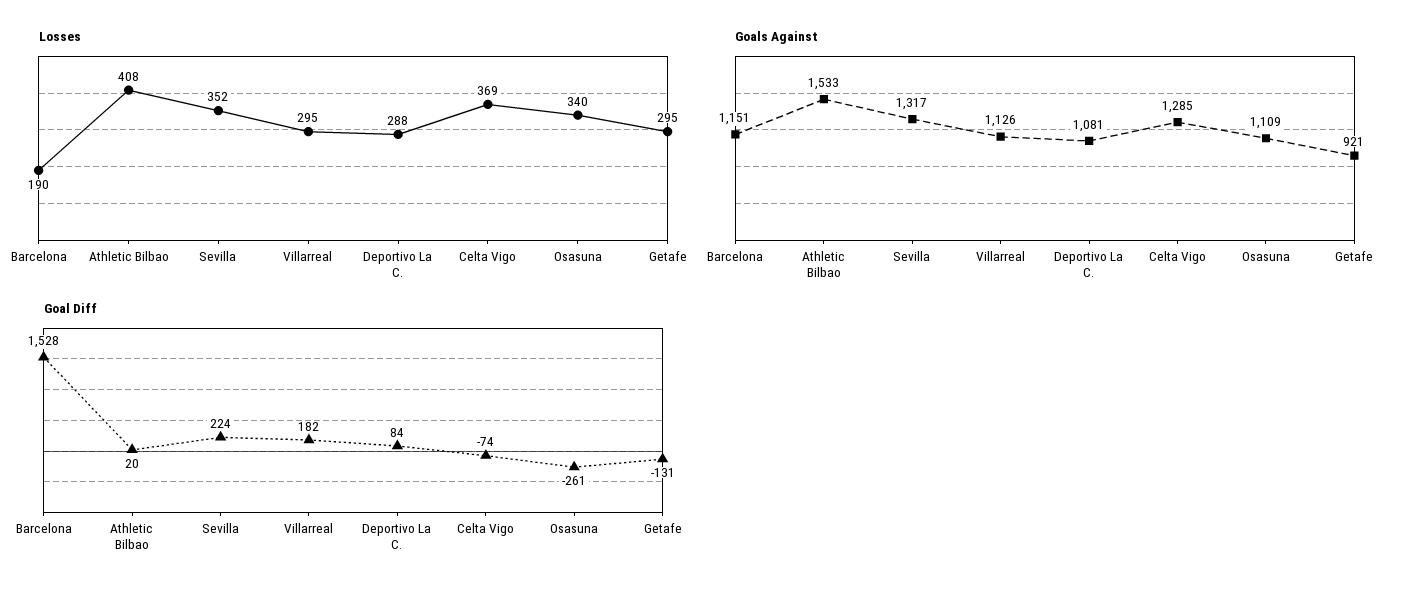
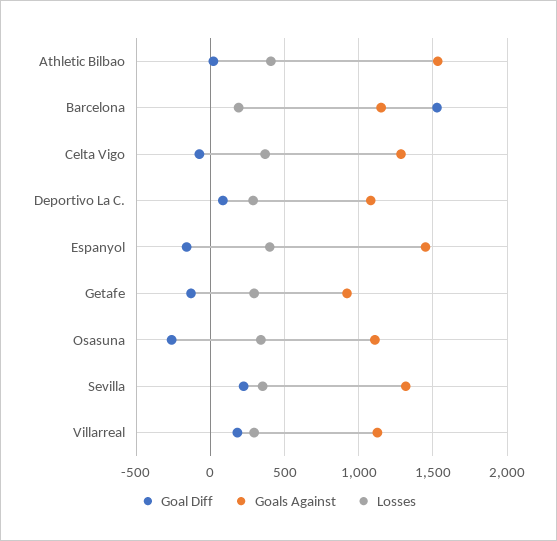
  {
    "Losses": {
      "Barcelona": 190,
      "Athletic Bilbao": 408,
      "Sevilla": 352,
      "Villarreal": 295,
      "Deportivo La C.": 288,
      "Celta Vigo": 369,
      "Osasuna": 340,
-     "Getafe": 295
+     "Getafe": 295,
+     "Espanyol": 400
    },
    "Goals Against": {
      "Barcelona": 1151,
      "Athletic Bilbao": 1533,
      "Sevilla": 1317,
      "Villarreal": 1126,
      "Deportivo La C.": 1081,
      "Celta Vigo": 1285,
      "Osasuna": 1109,
-     "Getafe": 921
+     "Getafe": 921,
+     "Espanyol": 1450
    },
    "Goal Diff": {
      "Barcelona": 1528,
      "Athletic Bilbao": 20,
      "Sevilla": 224,
      "Villarreal": 182,
      "Deportivo La C.": 84,
      "Celta Vigo": -74,
      "Osasuna": -261,
-     "Getafe": -131
+     "Getafe": -131,
+     "Espanyol": -150
    }
  }

